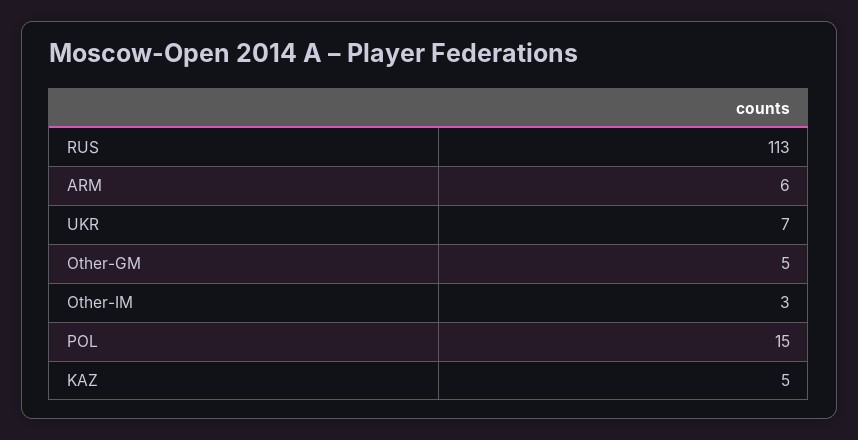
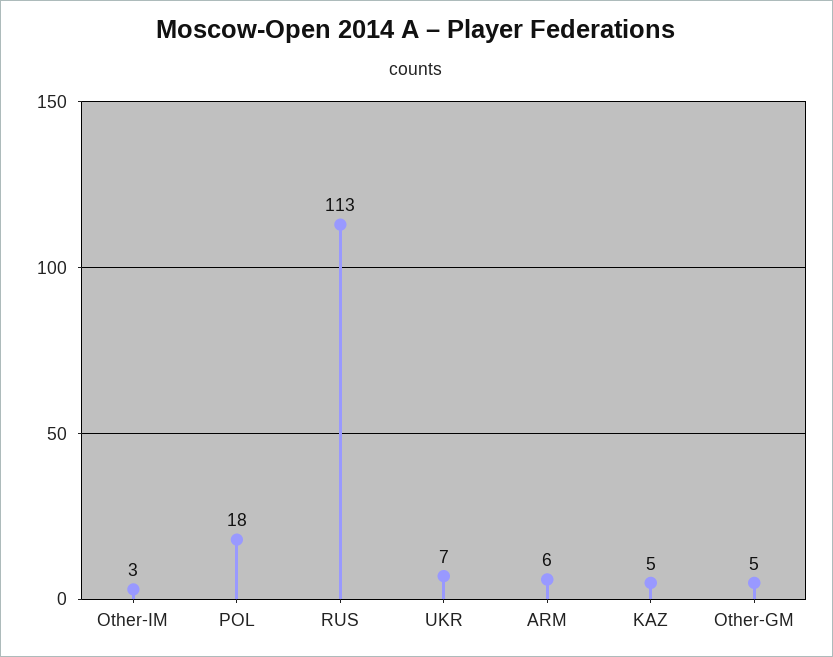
  {
    "RUS": 113,
    "ARM": 6,
    "UKR": 7,
    "Other-GM": 5,
    "Other-IM": 3,
-   "POL": 15,
+   "POL": 18,
    "KAZ": 5
  }

